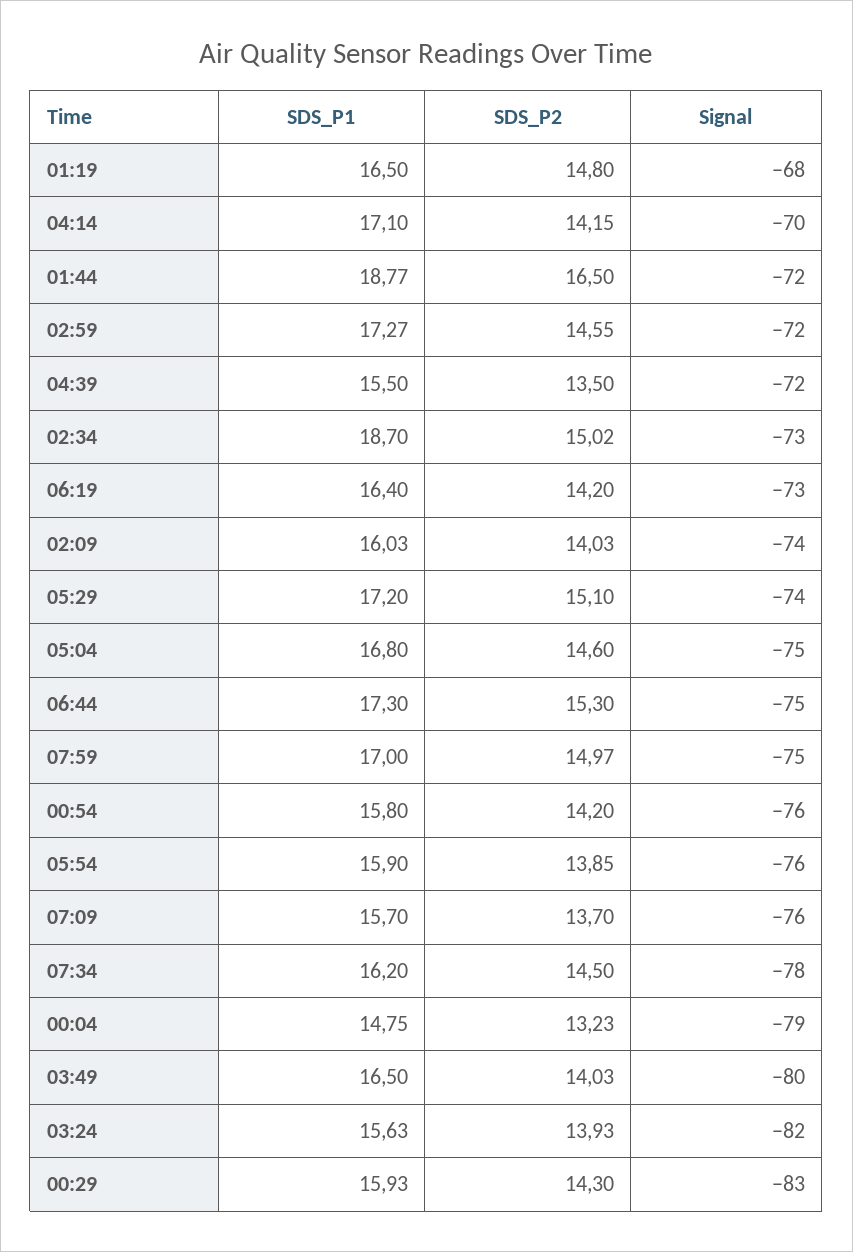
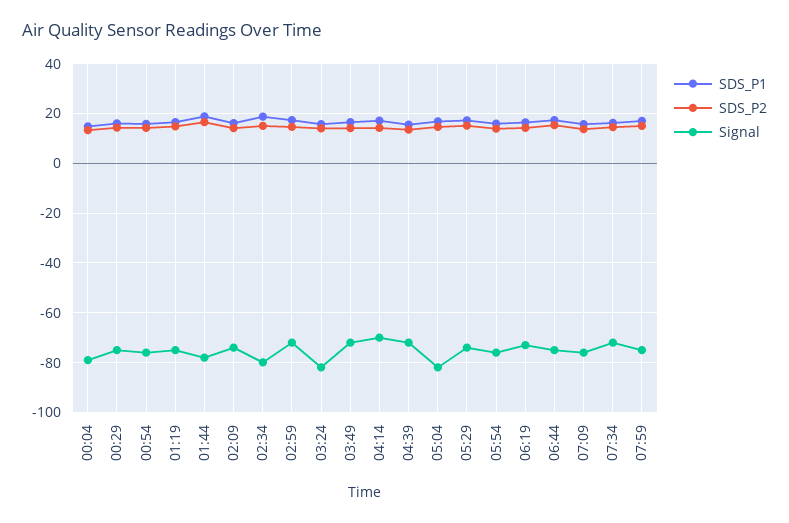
  {
    "SDS_P1": {
      "01:19": 16.5,
      "04:14": 17.1,
      "01:44": 18.77,
      "02:59": 17.27,
      "04:39": 15.5,
      "02:34": 18.7,
      "06:19": 16.4,
      "02:09": 16.03,
      "05:29": 17.2,
      "05:04": 16.8,
      "06:44": 17.3,
      "07:59": 17,
      "00:54": 15.8,
      "05:54": 15.9,
      "07:09": 15.7,
      "07:34": 16.2,
      "00:04": 14.75,
      "03:49": 16.5,
      "03:24": 15.63,
      "00:29": 15.93
    },
    "SDS_P2": {
      "01:19": 14.8,
      "04:14": 14.15,
      "01:44": 16.5,
      "02:59": 14.55,
      "04:39": 13.5,
      "02:34": 15.02,
      "06:19": 14.2,
      "02:09": 14.03,
      "05:29": 15.1,
      "05:04": 14.6,
      "06:44": 15.3,
      "07:59": 14.97,
      "00:54": 14.2,
      "05:54": 13.85,
      "07:09": 13.7,
      "07:34": 14.5,
      "00:04": 13.23,
      "03:49": 14.03,
      "03:24": 13.93,
      "00:29": 14.3
    },
    "Signal": {
-     "01:19": -68,
+     "01:19": -75,
      "04:14": -70,
-     "01:44": -72,
+     "01:44": -77.5,
      "02:59": -72,
      "04:39": -72,
-     "02:34": -73,
+     "02:34": -80,
      "06:19": -73,
      "02:09": -74,
      "05:29": -74,
-     "05:04": -75,
+     "05:04": -82.5,
      "06:44": -75,
      "07:59": -75,
      "00:54": -76,
      "05:54": -76,
      "07:09": -76,
-     "07:34": -78,
+     "07:34": -72.5,
      "00:04": -79,
-     "03:49": -80,
+     "03:49": -72.5,
      "03:24": -82,
-     "00:29": -83
+     "00:29": -75
    }
  }

